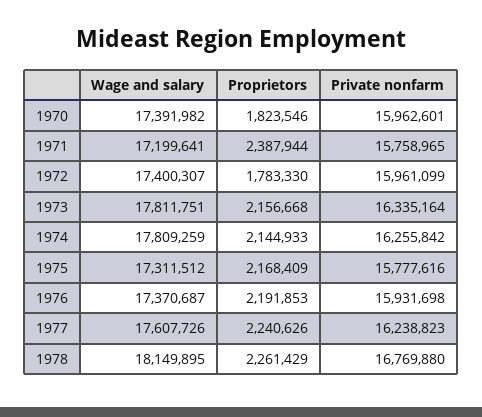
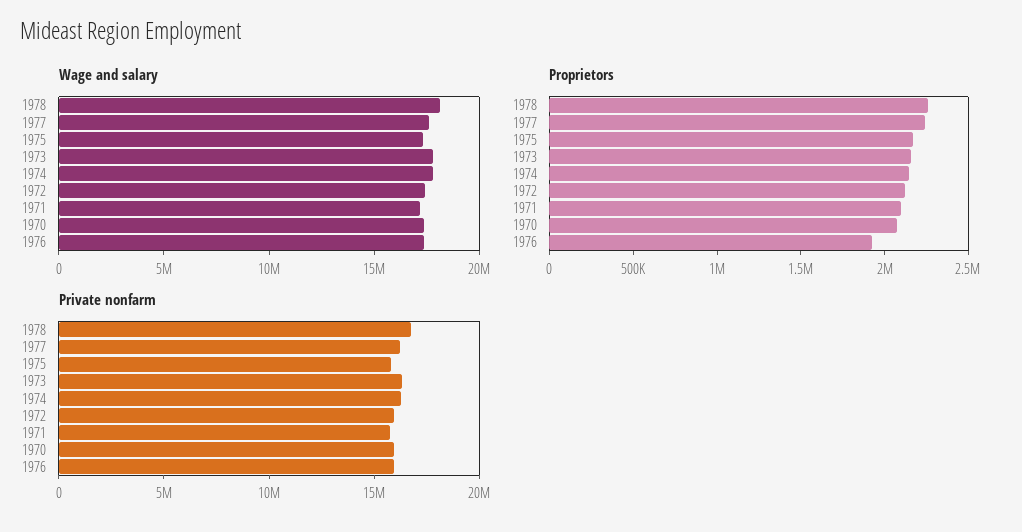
  {
    "Wage and salary": {
      "1970": 17391982,
      "1971": 17199641,
      "1972": 17400307,
      "1973": 17811751,
      "1974": 17809259,
      "1975": 17311512,
      "1976": 17370687,
      "1977": 17607726,
      "1978": 18149895
    },
    "Proprietors": {
-     "1970": 1823546,
+     "1970": 2100000,
-     "1971": 2387944,
+     "1971": 2100000,
-     "1972": 1783330,
+     "1972": 2100000,
      "1973": 2156668,
      "1974": 2144933,
      "1975": 2168409,
-     "1976": 2191853,
+     "1976": 1900000,
      "1977": 2240626,
      "1978": 2261429
    },
    "Private nonfarm": {
      "1970": 15962601,
      "1971": 15758965,
      "1972": 15961099,
      "1973": 16335164,
      "1974": 16255842,
      "1975": 15777616,
      "1976": 15931698,
      "1977": 16238823,
      "1978": 16769880
    }
  }

